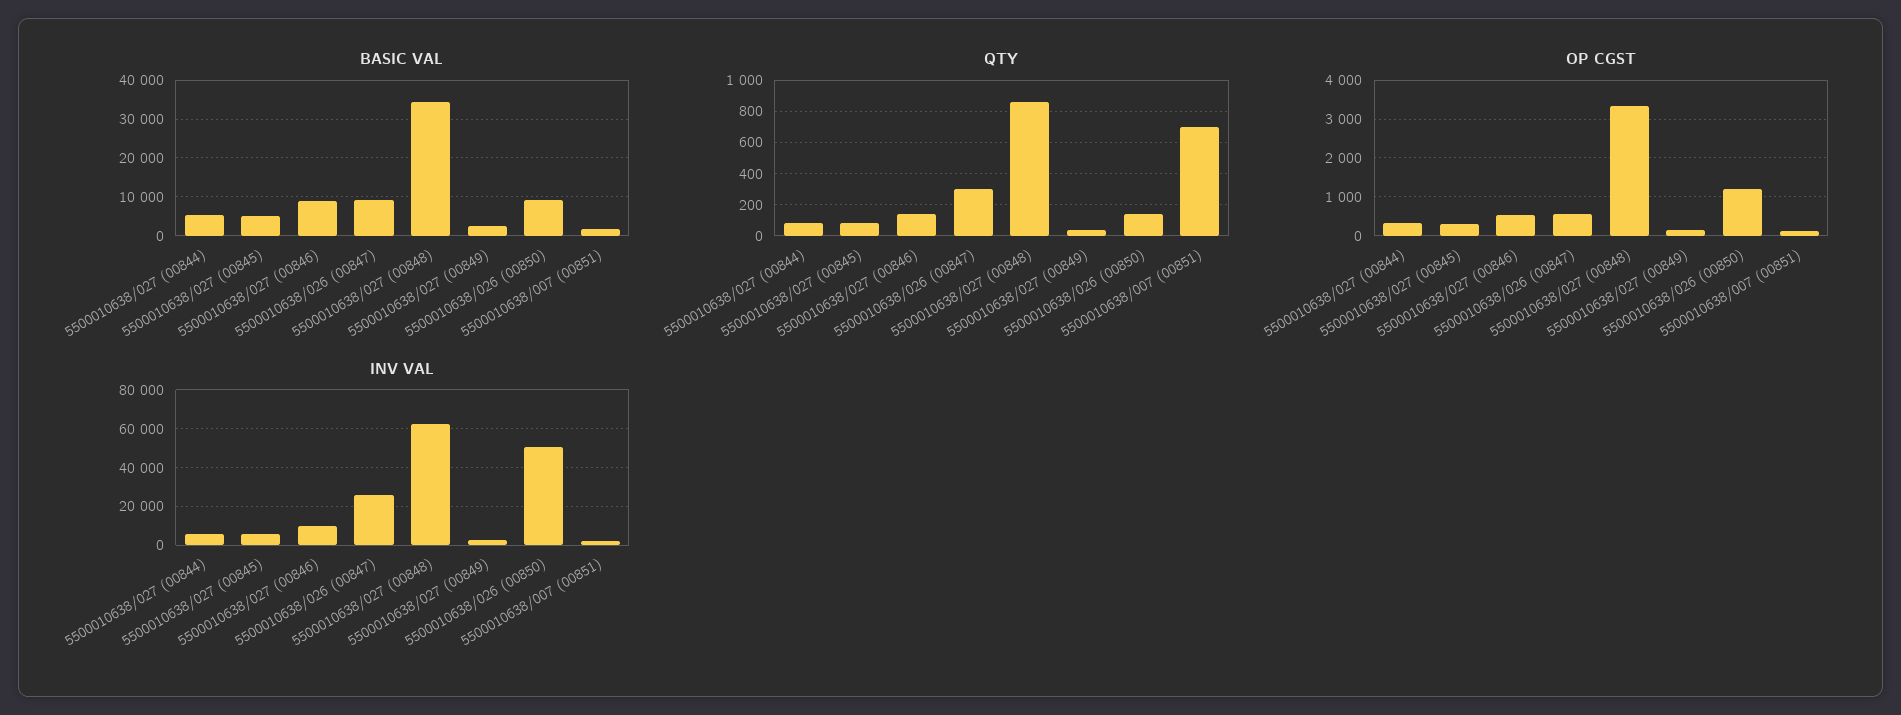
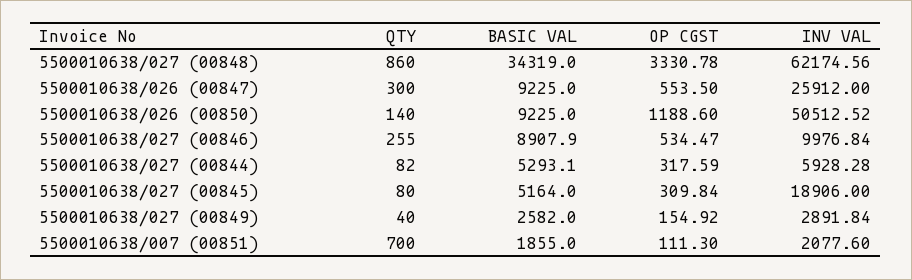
  {
    "BASIC VAL": {
      "5500010638/027 (00844)": 5293.1,
      "5500010638/027 (00845)": 5164,
      "5500010638/027 (00846)": 8907.9,
      "5500010638/026 (00847)": 9225,
      "5500010638/027 (00848)": 34319,
      "5500010638/027 (00849)": 2582,
      "5500010638/026 (00850)": 9225,
      "5500010638/007 (00851)": 1855
    },
    "QTY": {
      "5500010638/027 (00844)": 82,
      "5500010638/027 (00845)": 80,
-     "5500010638/027 (00846)": 150,
+     "5500010638/027 (00846)": 255,
      "5500010638/026 (00847)": 300,
      "5500010638/027 (00848)": 860,
      "5500010638/027 (00849)": 40,
      "5500010638/026 (00850)": 140,
      "5500010638/007 (00851)": 700
    },
    "OP CGST": {
      "5500010638/027 (00844)": 317.59,
      "5500010638/027 (00845)": 309.84,
      "5500010638/027 (00846)": 534.47,
      "5500010638/026 (00847)": 553.5,
      "5500010638/027 (00848)": 3330.78,
      "5500010638/027 (00849)": 154.92,
      "5500010638/026 (00850)": 1188.6,
      "5500010638/007 (00851)": 111.3
    },
    "INV VAL": {
      "5500010638/027 (00844)": 5928.28,
-     "5500010638/027 (00845)": 5000,
+     "5500010638/027 (00845)": 18906,
      "5500010638/027 (00846)": 9976.84,
      "5500010638/026 (00847)": 25912,
      "5500010638/027 (00848)": 62174.56,
      "5500010638/027 (00849)": 2891.84,
      "5500010638/026 (00850)": 50512.52,
      "5500010638/007 (00851)": 2077.6
    }
  }

